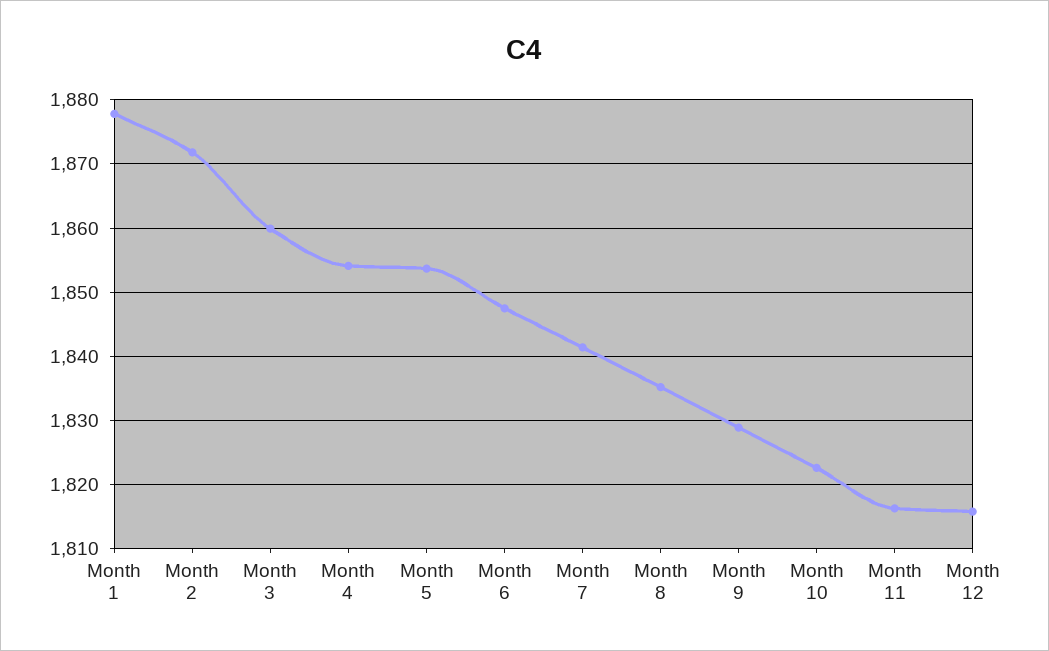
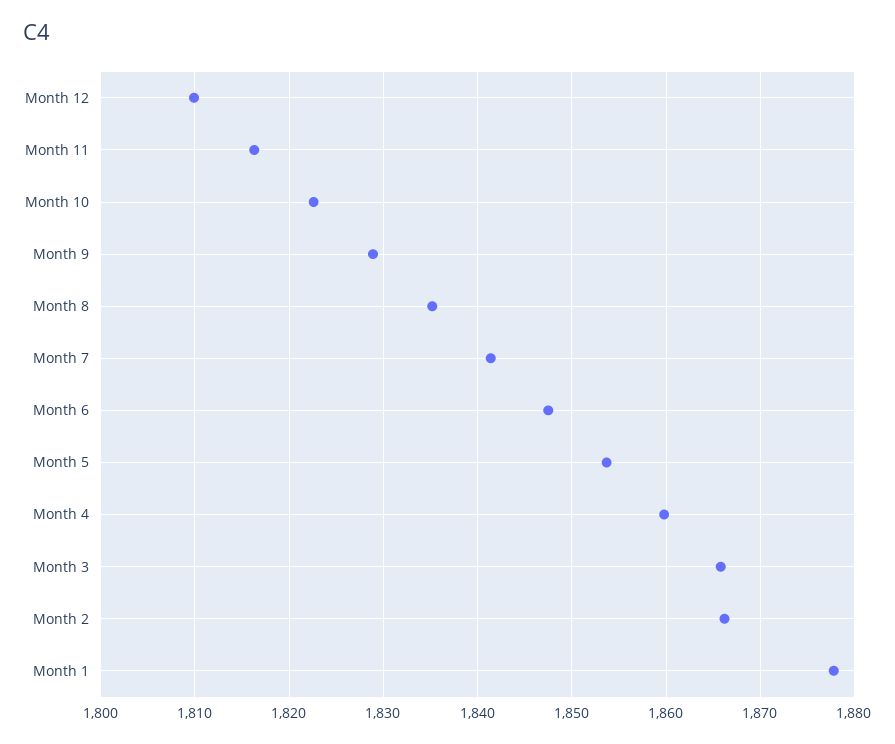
  {
    "Month 1": 1878,
-   "Month 2": 1872,
+   "Month 2": 1866,
-   "Month 3": 1860,
+   "Month 3": 1866,
-   "Month 4": 1854,
+   "Month 4": 1860,
    "Month 5": 1854,
    "Month 6": 1848,
    "Month 7": 1841,
    "Month 8": 1835,
    "Month 9": 1829,
    "Month 10": 1823,
    "Month 11": 1816,
-   "Month 12": 1816
+   "Month 12": 1810
  }

